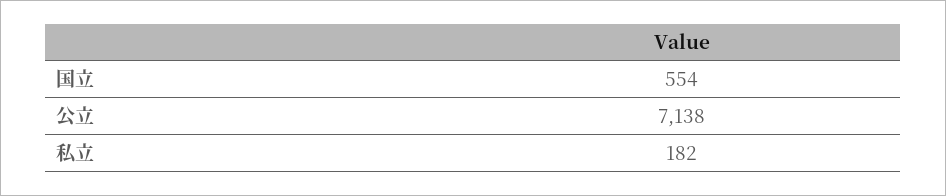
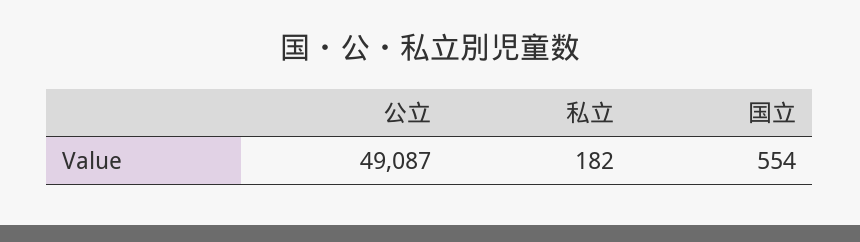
  {
    "国立": 554,
-   "公立": 7138,
+   "公立": 49087,
    "私立": 182
  }

